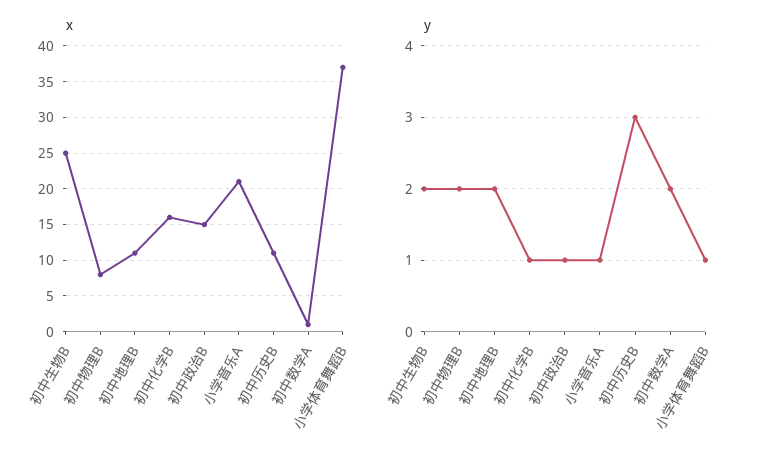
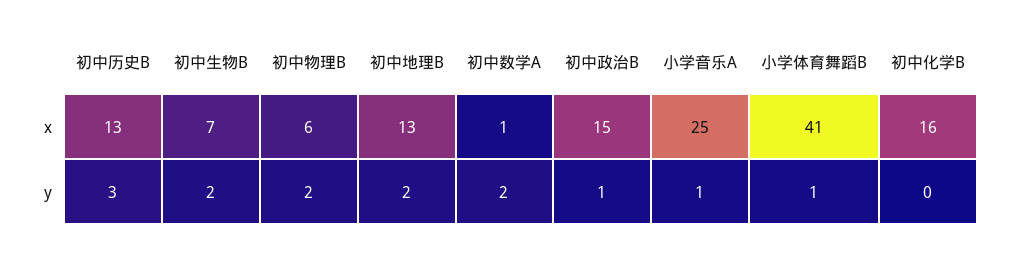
  {
    "x": {
-     "初中生物B": 25,
+     "初中生物B": 7,
-     "初中物理B": 8,
+     "初中物理B": 6,
-     "初中地理B": 11,
+     "初中地理B": 13,
      "初中化学B": 16,
      "初中政治B": 15,
-     "小学音乐A": 21,
+     "小学音乐A": 25,
-     "初中历史B": 11,
+     "初中历史B": 13,
      "初中数学A": 1,
-     "小学体育舞蹈B": 37
+     "小学体育舞蹈B": 41
    },
    "y": {
      "初中生物B": 2,
      "初中物理B": 2,
      "初中地理B": 2,
-     "初中化学B": 1,
+     "初中化学B": 0,
      "初中政治B": 1,
      "小学音乐A": 1,
      "初中历史B": 3,
      "初中数学A": 2,
      "小学体育舞蹈B": 1
    }
  }

